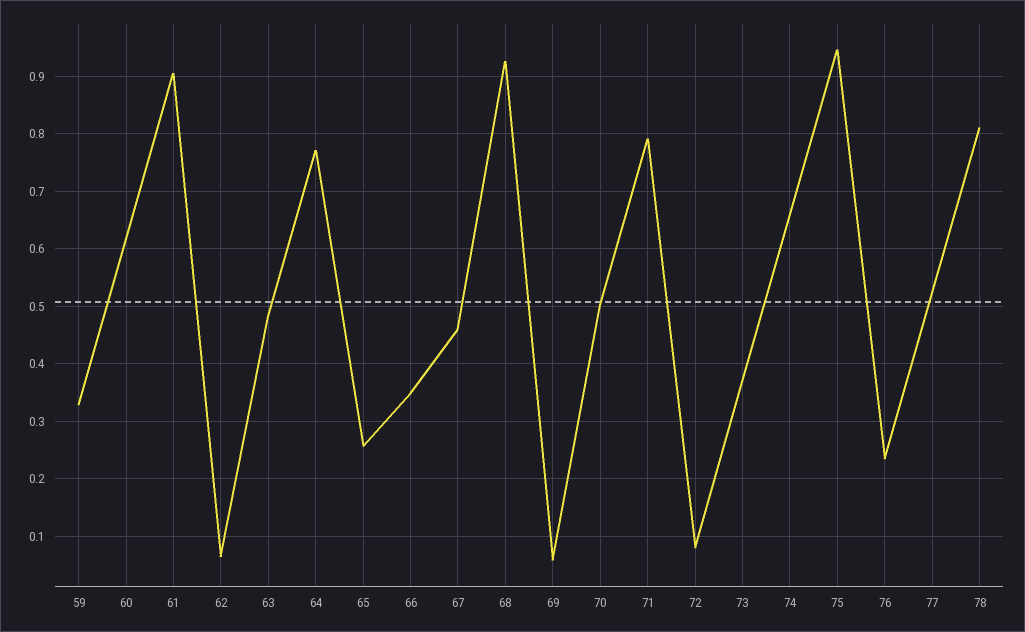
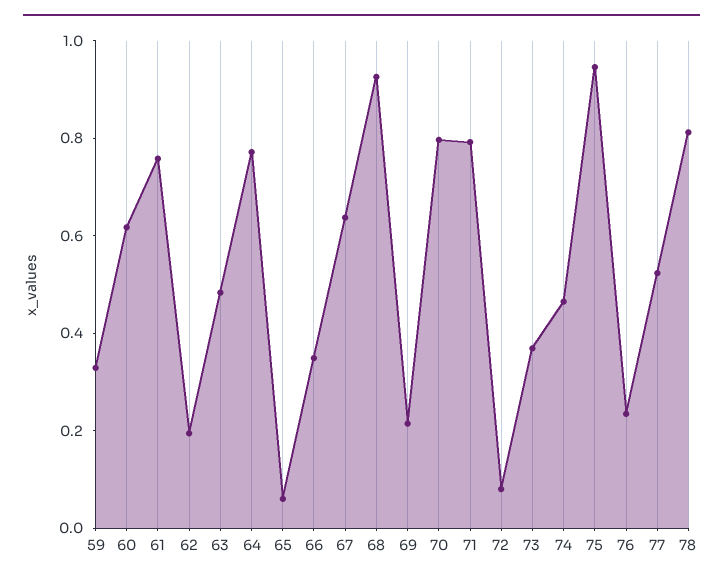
  {
    "59": 0.32,
    "60": 0.62,
-   "61": 0.9,
+   "61": 0.75,
-   "62": 0.06,
+   "62": 0.2,
    "63": 0.48,
    "64": 0.78,
-   "65": 0.26,
+   "65": 0.05,
    "66": 0.34,
-   "67": 0.46,
+   "67": 0.65,
    "68": 0.92,
-   "69": 0.06,
+   "69": 0.2,
-   "70": 0.5,
+   "70": 0.8,
    "71": 0.8,
    "72": 0.08,
    "73": 0.36,
-   "74": 0.66,
+   "74": 0.45,
    "75": 0.94,
    "76": 0.24,
    "77": 0.52,
    "78": 0.82
  }

